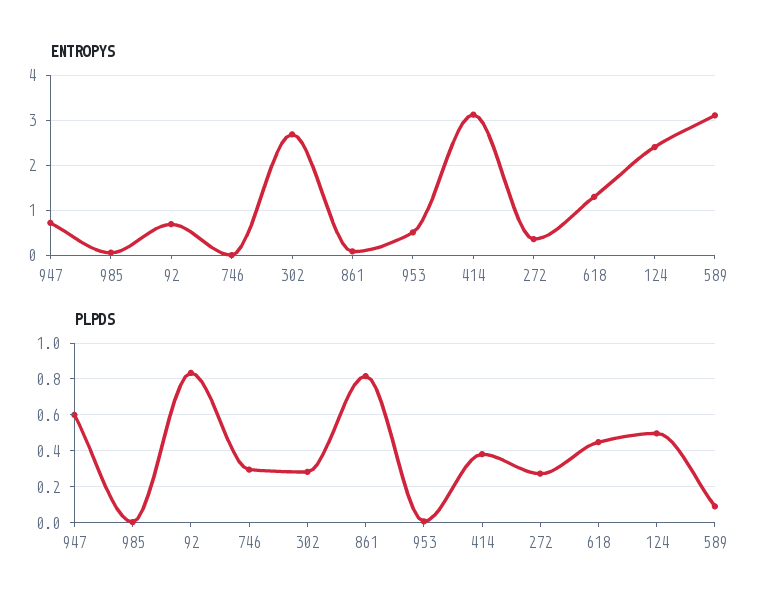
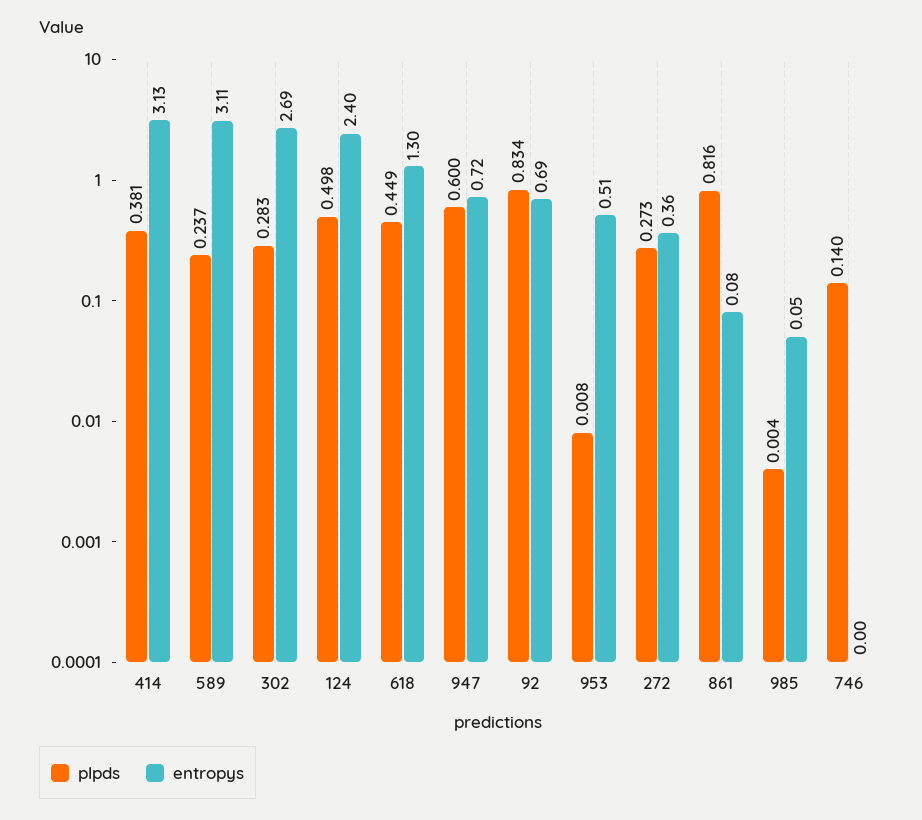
  {
    "ENTROPYS": {
      "947": 0.72,
      "985": 0.05,
      "92": 0.69,
      "746": 0,
      "302": 2.69,
      "861": 0.08,
      "953": 0.51,
      "414": 3.13,
      "272": 0.36,
      "618": 1.3,
      "124": 2.4,
      "589": 3.11
    },
    "PLPDS": {
      "947": 0.6,
      "985": 0.004,
      "92": 0.834,
-     "746": 0.3,
+     "746": 0.14,
      "302": 0.283,
      "861": 0.816,
      "953": 0.008,
      "414": 0.381,
      "272": 0.273,
      "618": 0.449,
      "124": 0.498,
-     "589": 0.1
+     "589": 0.237
    }
  }

